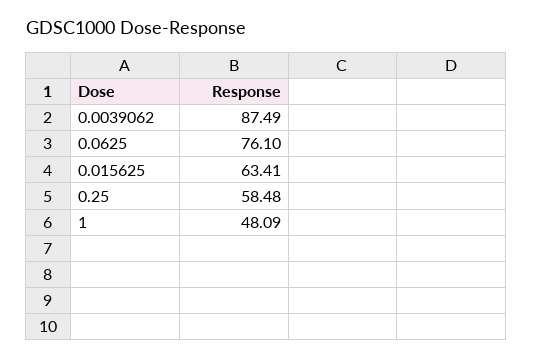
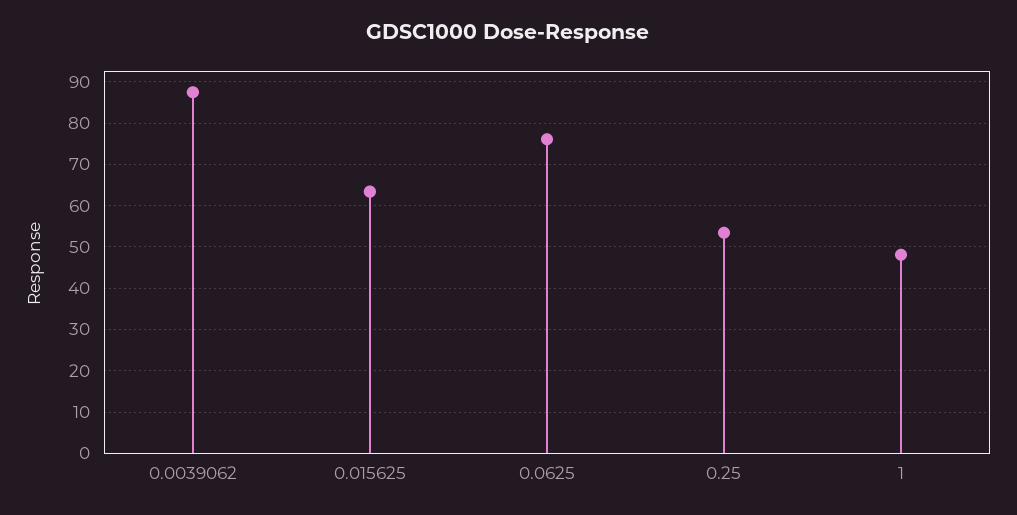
  {
    "0.0039062": 87.49,
    "0.0625": 76.1,
    "0.015625": 63.41,
-   "0.25": 58.48,
+   "0.25": 54,
    "1": 48.09
  }

